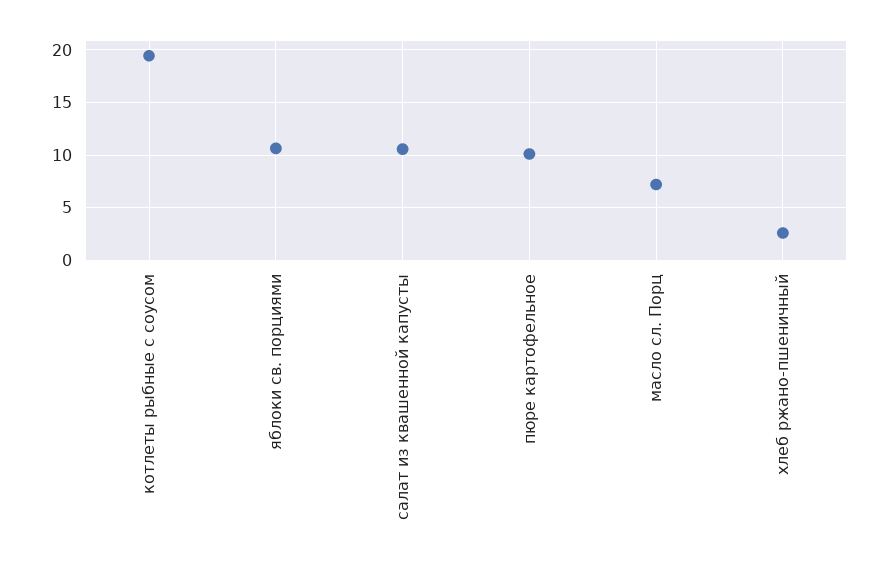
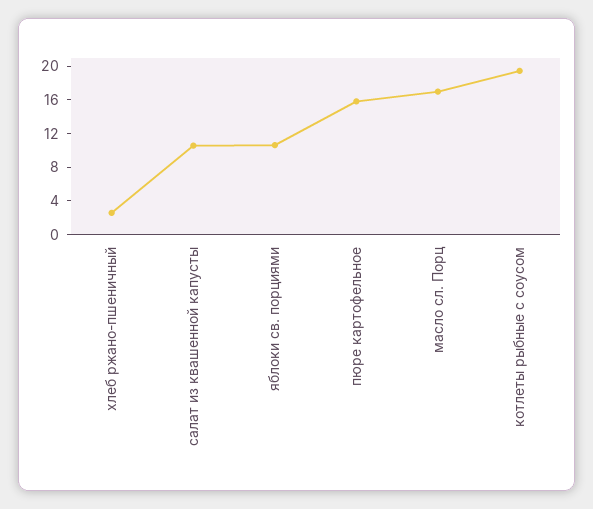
  {
    "котлеты рыбные с соусом": 19,
    "яблоки св. порциями": 11,
    "салат из квашенной капусты": 11,
-   "пюре картофельное": 10,
+   "пюре картофельное": 16,
-   "масло сл. Порц": 7,
+   "масло сл. Порц": 17,
    "хлеб ржано-пшеничный": 3
  }

